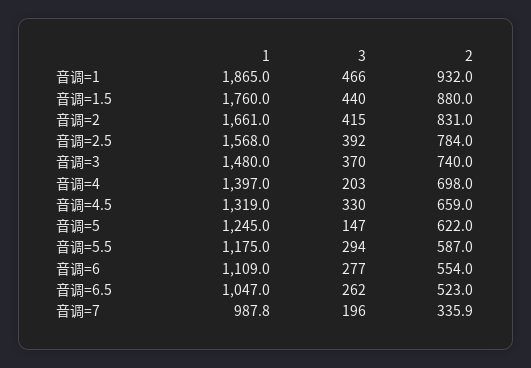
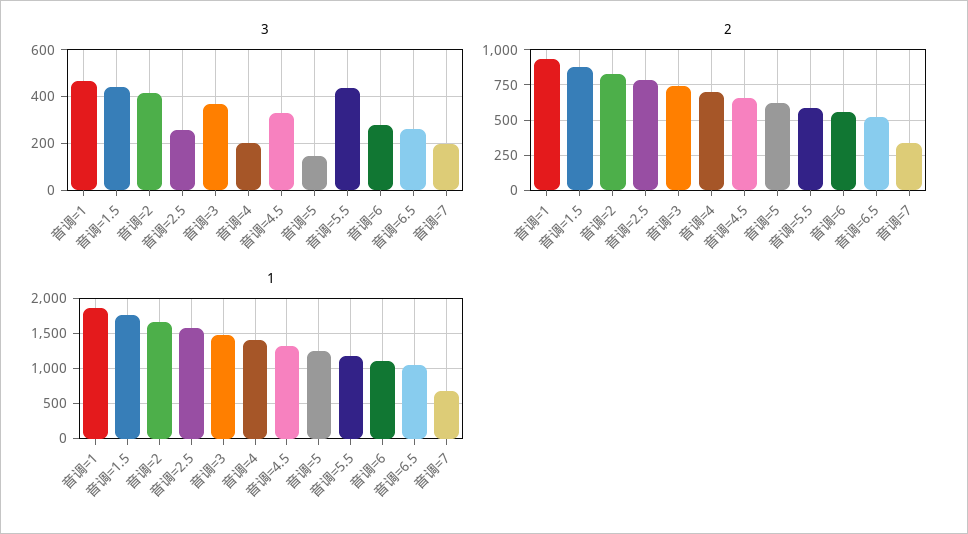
  {
    "1": {
      "音调=1": 1865,
      "音调=1.5": 1760,
      "音调=2": 1661,
      "音调=2.5": 1568,
      "音调=3": 1480,
      "音调=4": 1397,
      "音调=4.5": 1319,
      "音调=5": 1245,
      "音调=5.5": 1175,
      "音调=6": 1109,
      "音调=6.5": 1047,
-     "音调=7": 987.8
+     "音调=7": 700
    },
    "3": {
      "音调=1": 466,
      "音调=1.5": 440,
      "音调=2": 415,
-     "音调=2.5": 392,
+     "音调=2.5": 250,
      "音调=3": 370,
      "音调=4": 203,
      "音调=4.5": 330,
      "音调=5": 147,
-     "音调=5.5": 294,
+     "音调=5.5": 450,
      "音调=6": 277,
      "音调=6.5": 262,
      "音调=7": 196
    },
    "2": {
      "音调=1": 932,
      "音调=1.5": 880,
      "音调=2": 831,
      "音调=2.5": 784,
      "音调=3": 740,
      "音调=4": 698,
      "音调=4.5": 659,
      "音调=5": 622,
      "音调=5.5": 587,
      "音调=6": 554,
      "音调=6.5": 523,
      "音调=7": 335.9
    }
  }

